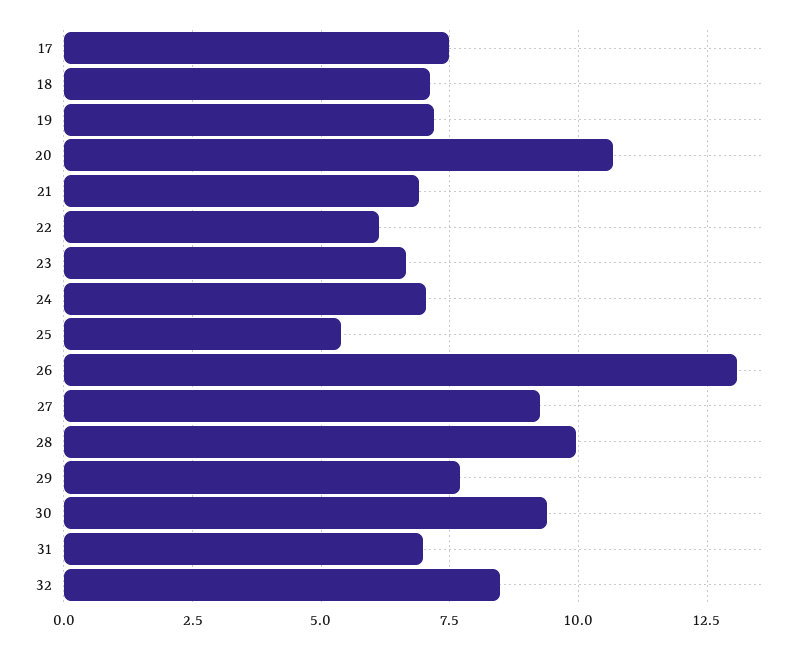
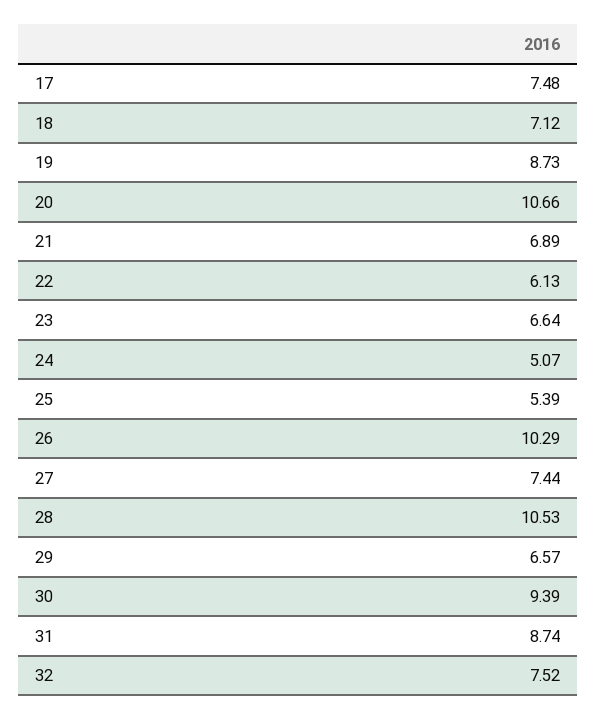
  {
    "17": 7.48,
    "18": 7.12,
-   "19": 7.25,
+   "19": 8.73,
    "20": 10.66,
    "21": 6.89,
    "22": 6.13,
    "23": 6.64,
-   "24": 7,
+   "24": 5.07,
    "25": 5.39,
-   "26": 13,
+   "26": 10.29,
-   "27": 9.25,
+   "27": 7.44,
-   "28": 10,
+   "28": 10.53,
-   "29": 7.75,
+   "29": 6.57,
    "30": 9.39,
-   "31": 7,
+   "31": 8.74,
-   "32": 8.5
+   "32": 7.52
  }

